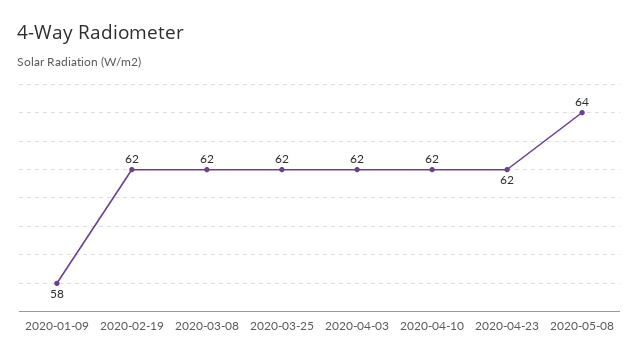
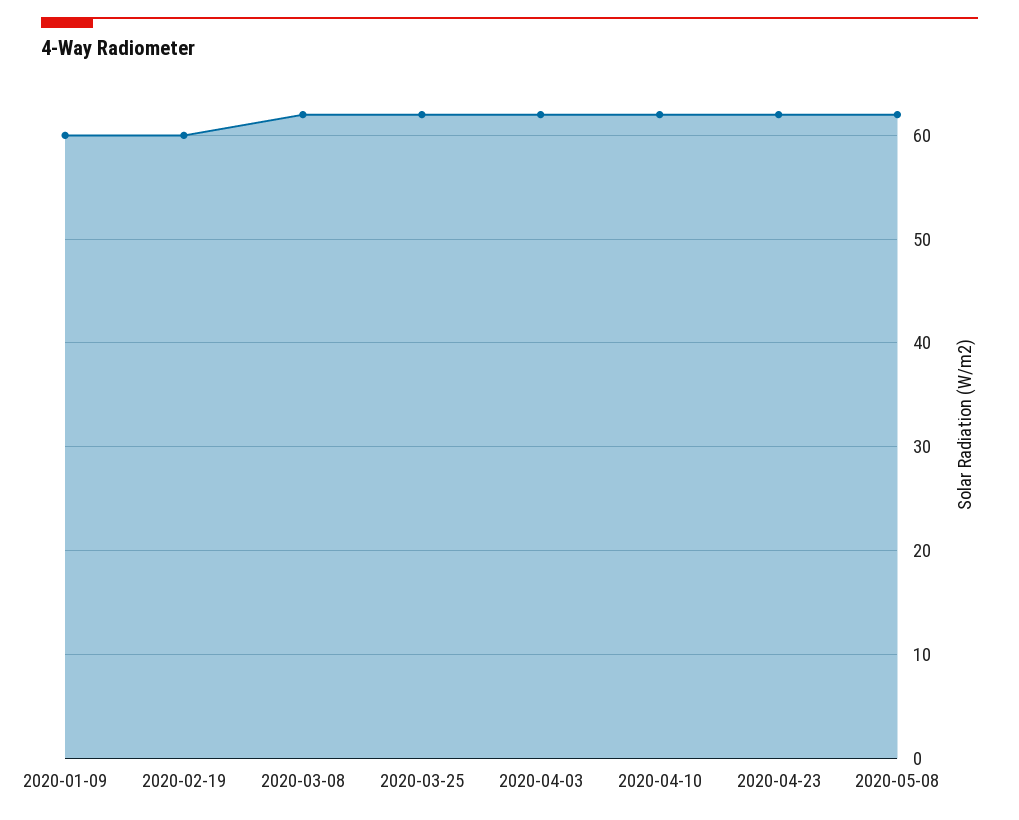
  {
-   "2020-01-09": 58,
+   "2020-01-09": 60,
-   "2020-02-19": 62,
+   "2020-02-19": 60,
    "2020-03-08": 62,
    "2020-03-25": 62,
    "2020-04-03": 62,
    "2020-04-10": 62,
    "2020-04-23": 62,
-   "2020-05-08": 64
+   "2020-05-08": 62
  }

